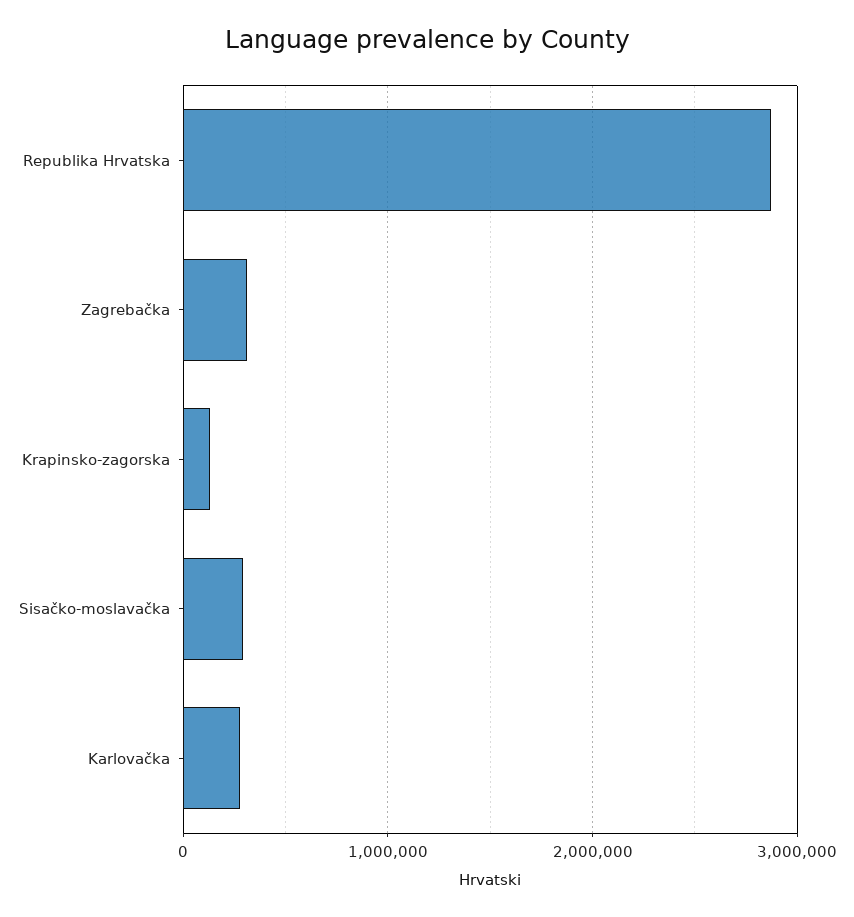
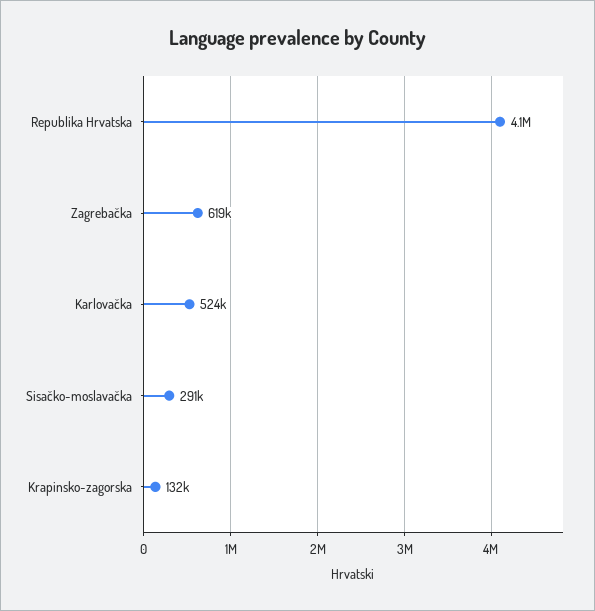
  {
-   "Republika Hrvatska": 2900000,
+   "Republika Hrvatska": 4100000,
-   "Zagrebačka": 300000,
+   "Zagrebačka": 619000,
    "Krapinsko-zagorska": 132000,
    "Sisačko-moslavačka": 291000,
-   "Karlovačka": 300000
+   "Karlovačka": 524000
  }

